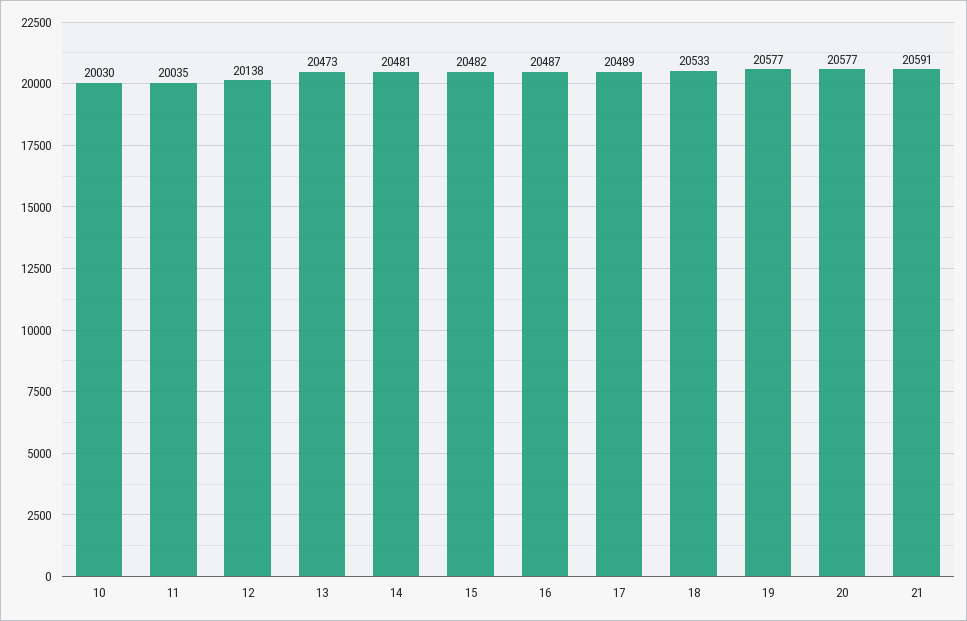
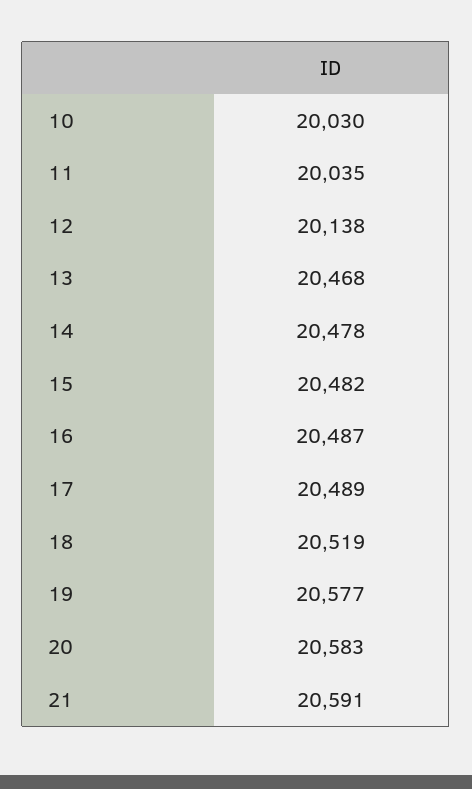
  {
    "10": 20030,
    "11": 20035,
    "12": 20138,
-   "13": 20473,
+   "13": 20468,
-   "14": 20481,
+   "14": 20478,
    "15": 20482,
    "16": 20487,
    "17": 20489,
-   "18": 20533,
+   "18": 20519,
    "19": 20577,
-   "20": 20577,
+   "20": 20583,
    "21": 20591
  }

